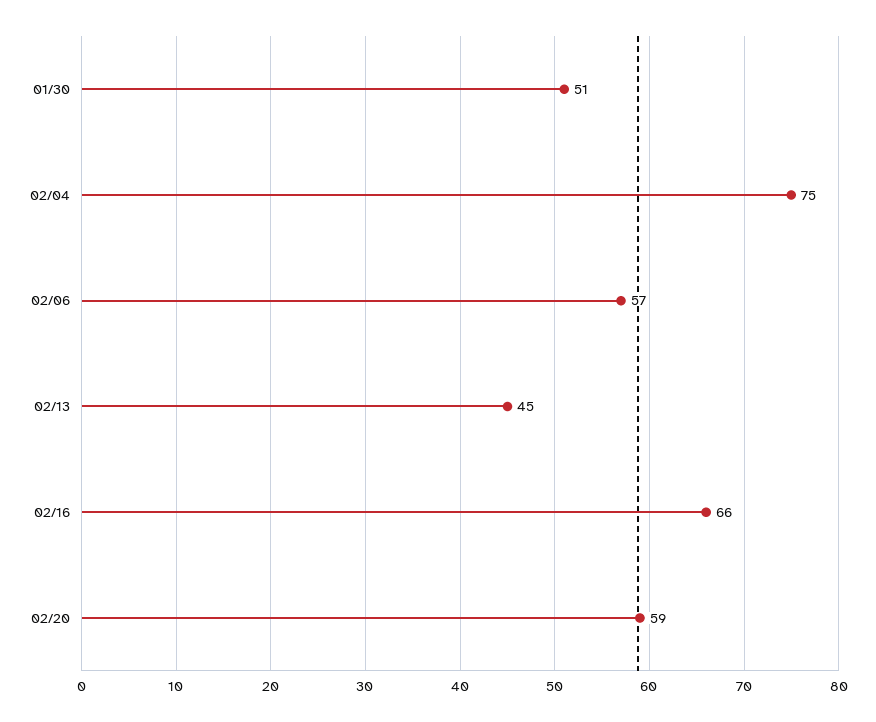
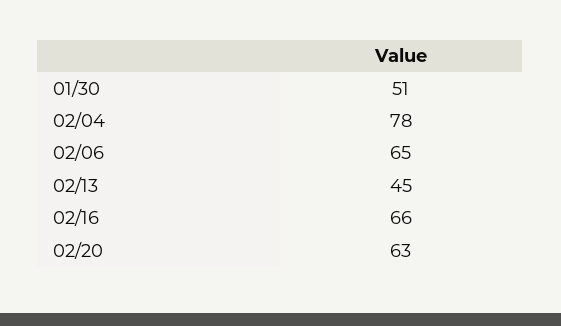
  {
    "01/30": 51,
-   "02/04": 75,
+   "02/04": 78,
-   "02/06": 57,
+   "02/06": 65,
    "02/13": 45,
    "02/16": 66,
-   "02/20": 59
+   "02/20": 63
  }

